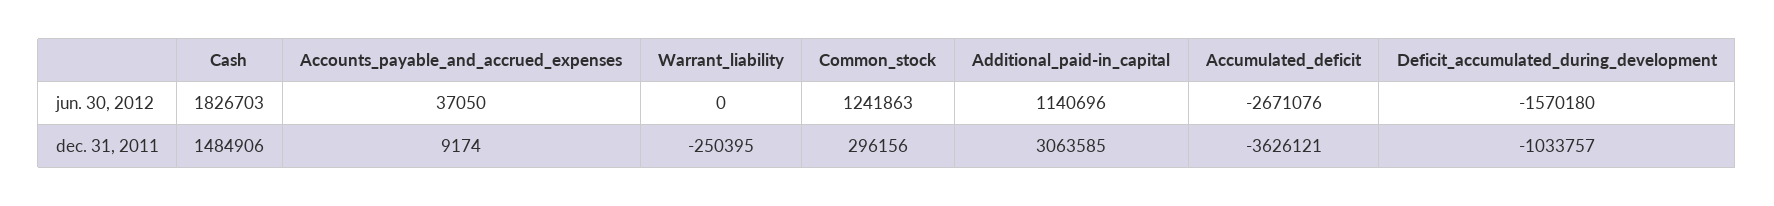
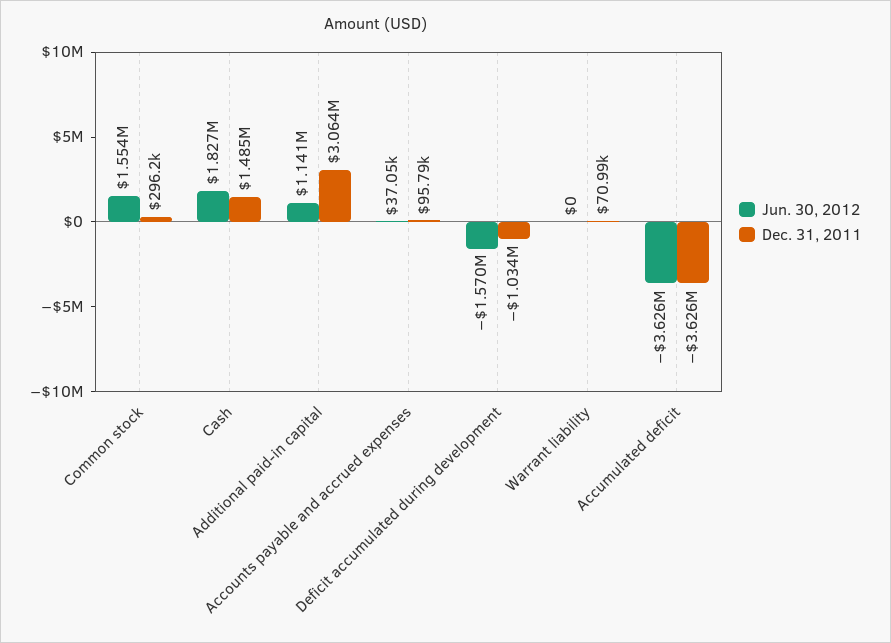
  {
    "jun. 30, 2012": {
      "Cash": 1826703,
      "Accounts_payable_and_accrued_expenses": 37050,
      "Warrant_liability": 0,
-     "Common_stock": 1241863,
+     "Common_stock": 1554000,
      "Additional_paid-in_capital": 1140696,
-     "Accumulated_deficit": -2671076,
+     "Accumulated_deficit": -3626000,
      "Deficit_accumulated_during_development": -1570180
    },
    "dec. 31, 2011": {
      "Cash": 1484906,
-     "Accounts_payable_and_accrued_expenses": 9174,
+     "Accounts_payable_and_accrued_expenses": 95790,
-     "Warrant_liability": -250395,
+     "Warrant_liability": 70990,
      "Common_stock": 296156,
      "Additional_paid-in_capital": 3063585,
      "Accumulated_deficit": -3626121,
      "Deficit_accumulated_during_development": -1033757
    }
  }

